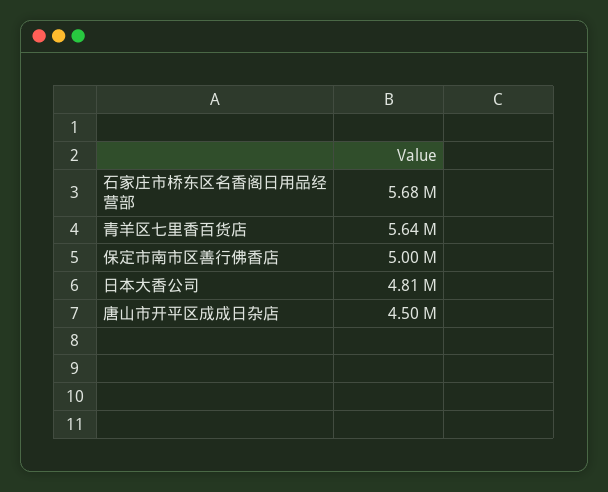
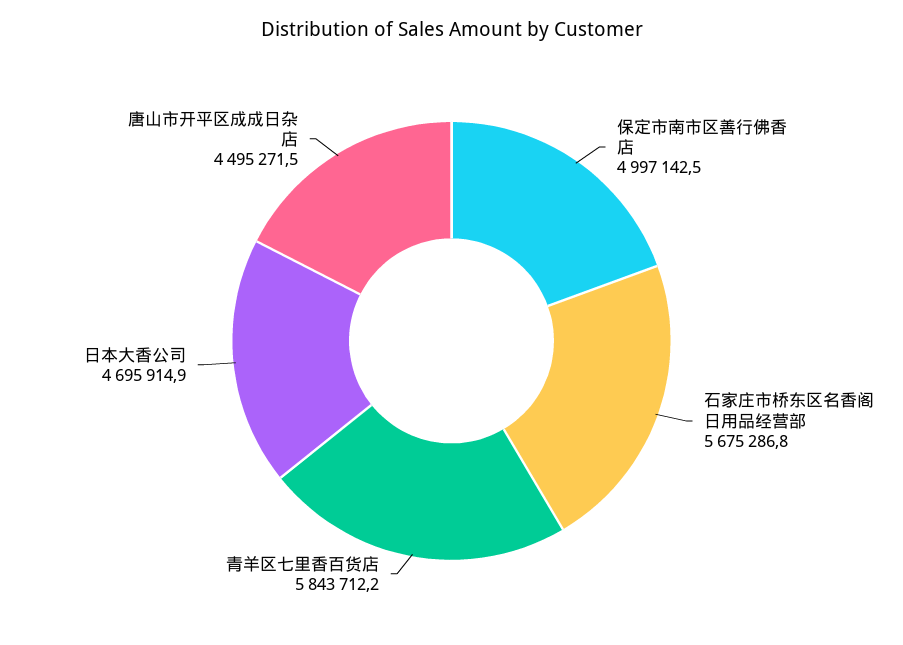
  {
    "石家庄市桥东区名香阁日用品经营部": 5675286.8,
-   "青羊区七里香百货店": 5640000,
+   "青羊区七里香百货店": 5843712.2,
    "保定市南市区善行佛香店": 4997142.5,
-   "日本大香公司": 4810000,
+   "日本大香公司": 4695914.9,
    "唐山市开平区成成日杂店": 4495271.5
  }

